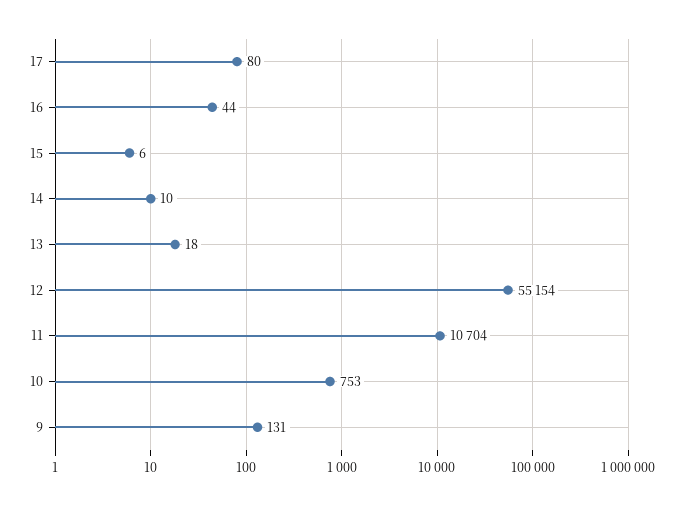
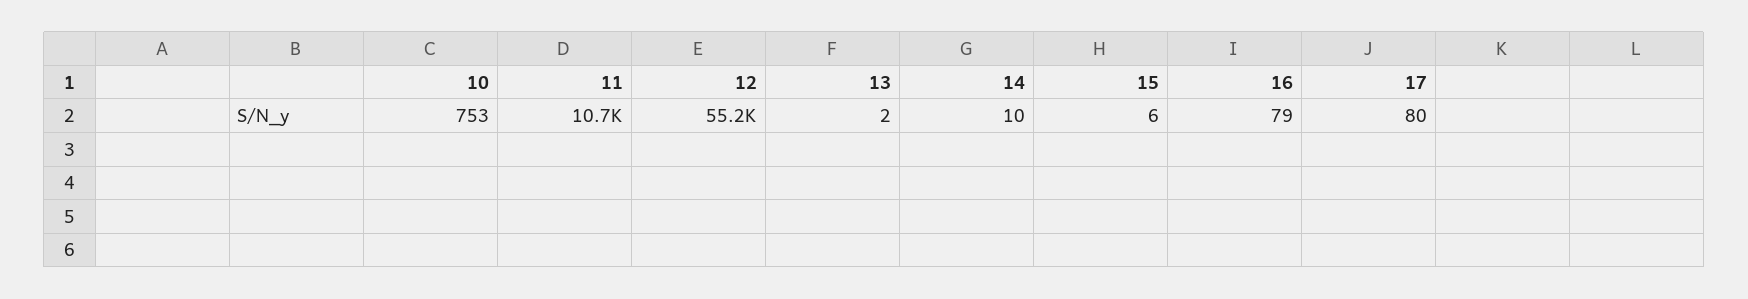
  {
    "17": 80,
-   "16": 44,
+   "16": 79,
    "15": 6,
    "14": 10,
-   "13": 18,
+   "13": 2,
    "12": 55154,
    "11": 10704,
-   "10": 753,
+   "10": 753
-   "9": 131
  }

